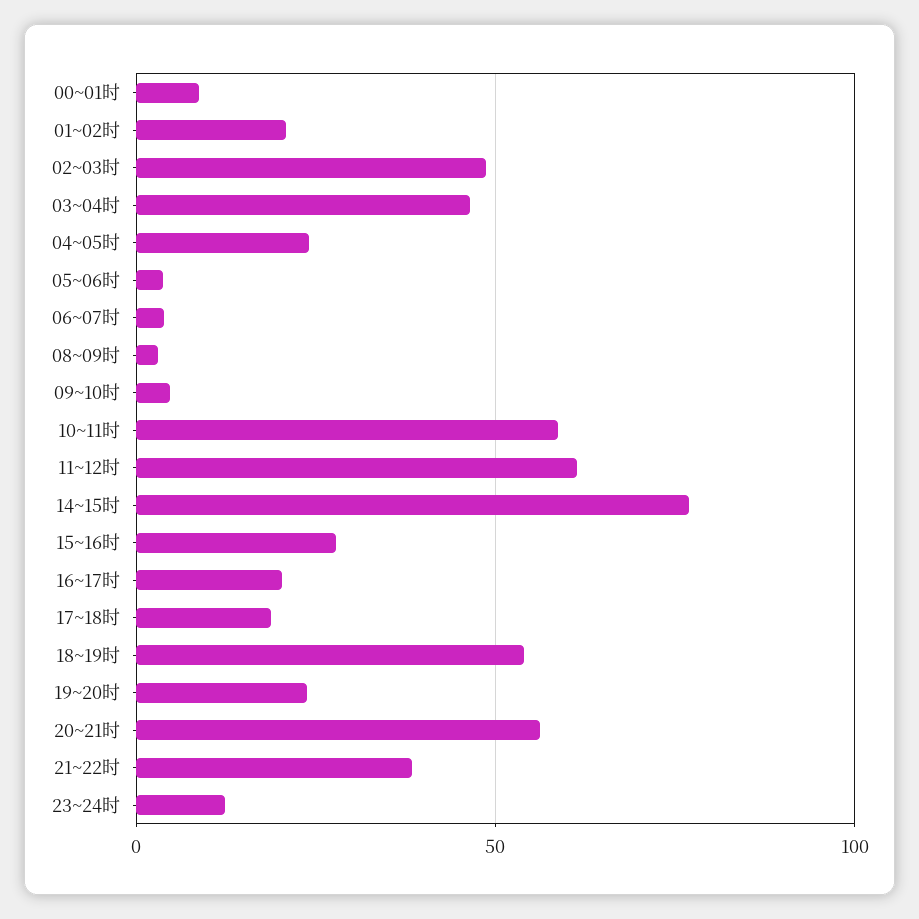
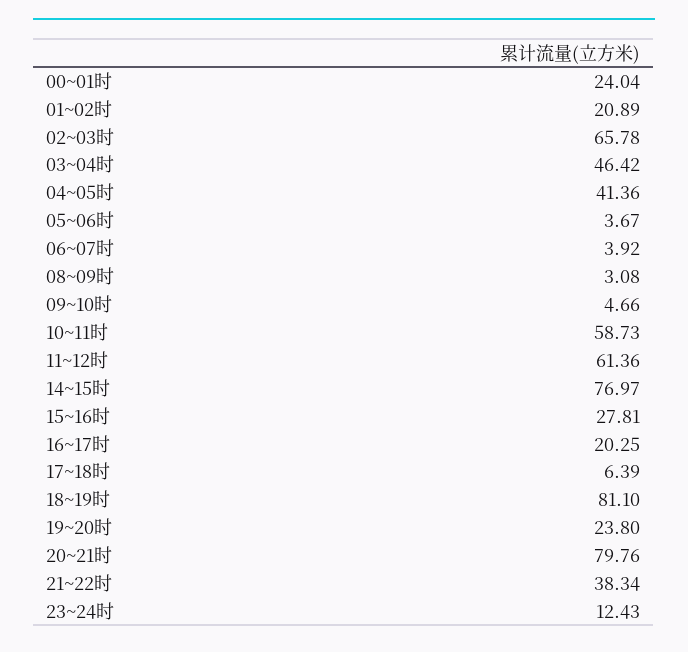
  {
-   "00~01时": 10,
+   "00~01时": 24.04,
    "01~02时": 20.89,
-   "02~03时": 50,
+   "02~03时": 65.78,
    "03~04时": 46.42,
-   "04~05时": 25,
+   "04~05时": 41.36,
    "05~06时": 3.67,
    "06~07时": 3.92,
    "08~09时": 3.08,
    "09~10时": 4.66,
    "10~11时": 58.73,
    "11~12时": 61.36,
    "14~15时": 76.97,
    "15~16时": 27.81,
    "16~17时": 20.25,
-   "17~18时": 20,
+   "17~18时": 6.39,
-   "18~19时": 55,
+   "18~19时": 81.1,
    "19~20时": 23.8,
-   "20~21时": 55,
+   "20~21时": 79.76,
    "21~22时": 38.34,
    "23~24时": 12.43
  }

